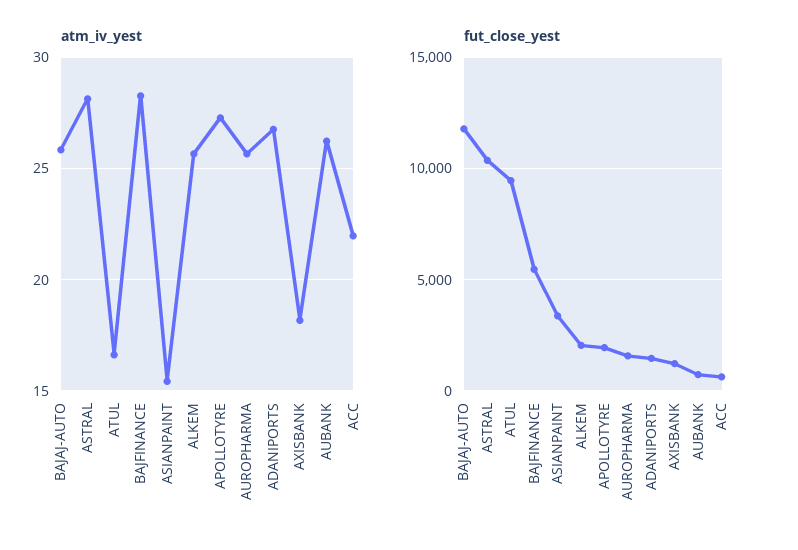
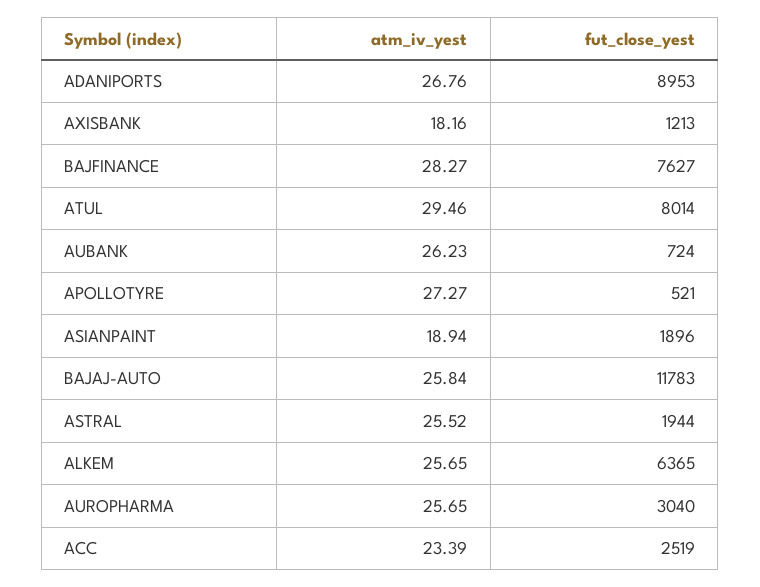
  {
    "atm_iv_yest": {
      "BAJAJ-AUTO": 25.84,
-     "ASTRAL": 28,
+     "ASTRAL": 25.52,
-     "ATUL": 16.5,
+     "ATUL": 29.46,
      "BAJFINANCE": 28.27,
-     "ASIANPAINT": 15.5,
+     "ASIANPAINT": 18.94,
      "ALKEM": 25.65,
      "APOLLOTYRE": 27.27,
      "AUROPHARMA": 25.65,
      "ADANIPORTS": 26.76,
      "AXISBANK": 18.16,
      "AUBANK": 26.23,
-     "ACC": 22
+     "ACC": 23.39
    },
    "fut_close_yest": {
      "BAJAJ-AUTO": 11783,
-     "ASTRAL": 10500,
+     "ASTRAL": 1944,
-     "ATUL": 9500,
+     "ATUL": 8014,
-     "BAJFINANCE": 5500,
+     "BAJFINANCE": 7627,
-     "ASIANPAINT": 3500,
+     "ASIANPAINT": 1896,
-     "ALKEM": 2000,
+     "ALKEM": 6365,
-     "APOLLOTYRE": 2000,
+     "APOLLOTYRE": 521,
-     "AUROPHARMA": 1500,
+     "AUROPHARMA": 3040,
-     "ADANIPORTS": 1500,
+     "ADANIPORTS": 8953,
      "AXISBANK": 1213,
      "AUBANK": 724,
-     "ACC": 500
+     "ACC": 2519
    }
  }

